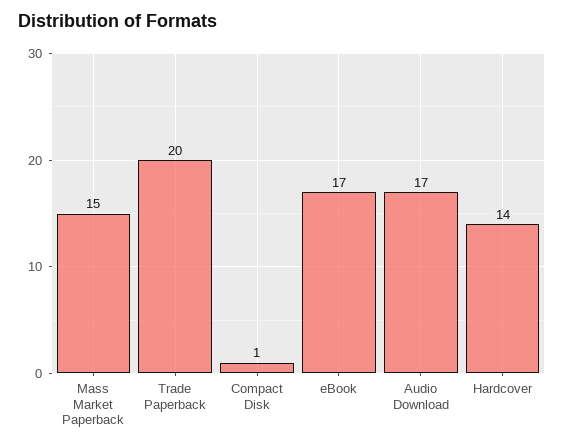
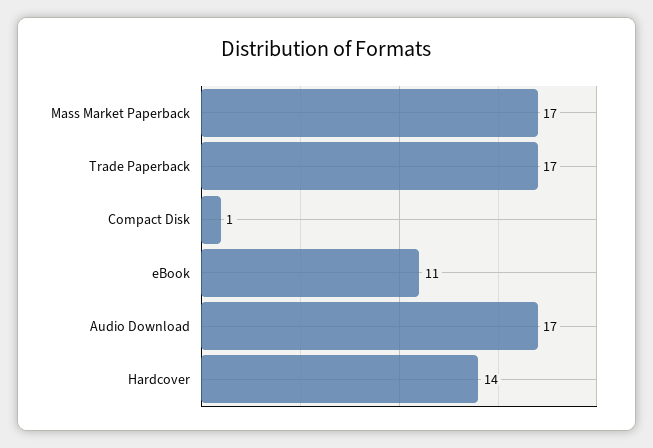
  {
-   "Mass Market Paperback": 15,
+   "Mass Market Paperback": 17,
-   "Trade Paperback": 20,
+   "Trade Paperback": 17,
    "Compact Disk": 1,
-   "eBook": 17,
+   "eBook": 11,
    "Audio Download": 17,
    "Hardcover": 14
  }

